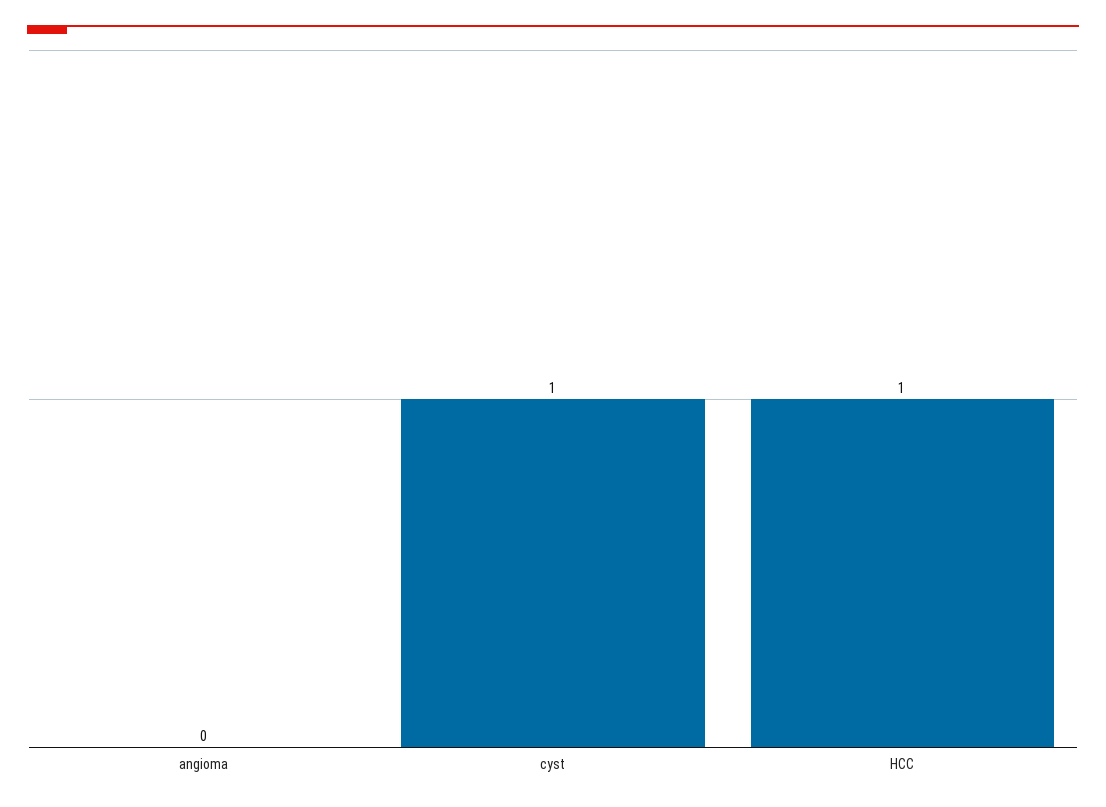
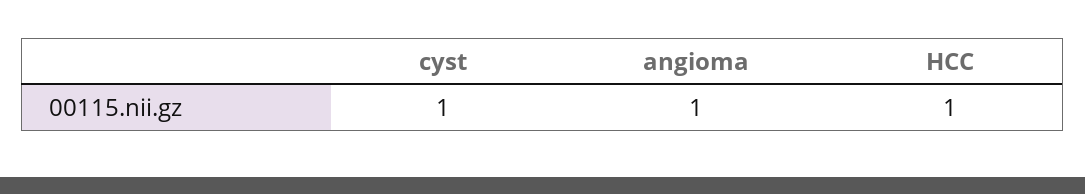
  {
-   "angioma": 0,
+   "angioma": 1,
    "cyst": 1,
    "HCC": 1
  }

